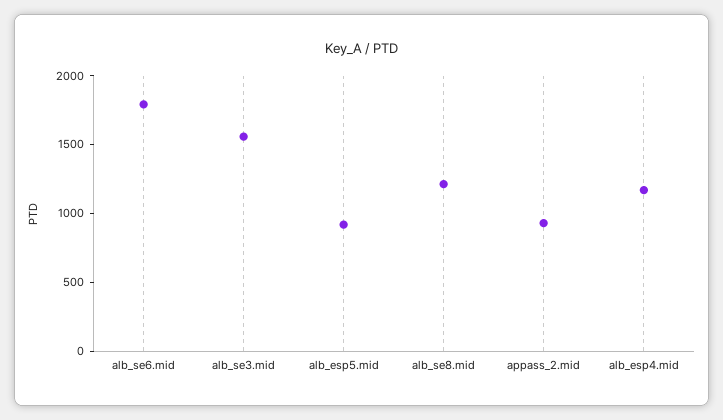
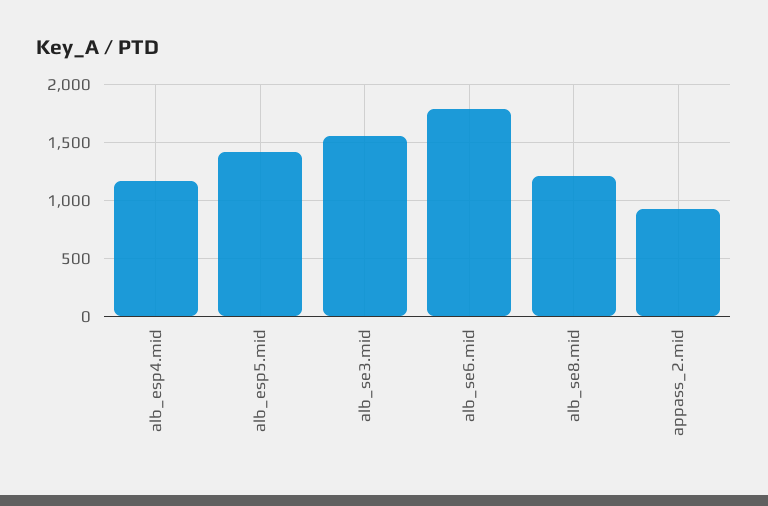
  {
    "alb_se6.mid": 1800,
    "alb_se3.mid": 1600,
-   "alb_esp5.mid": 900,
+   "alb_esp5.mid": 1400,
    "alb_se8.mid": 1200,
    "appass_2.mid": 900,
    "alb_esp4.mid": 1200
  }

